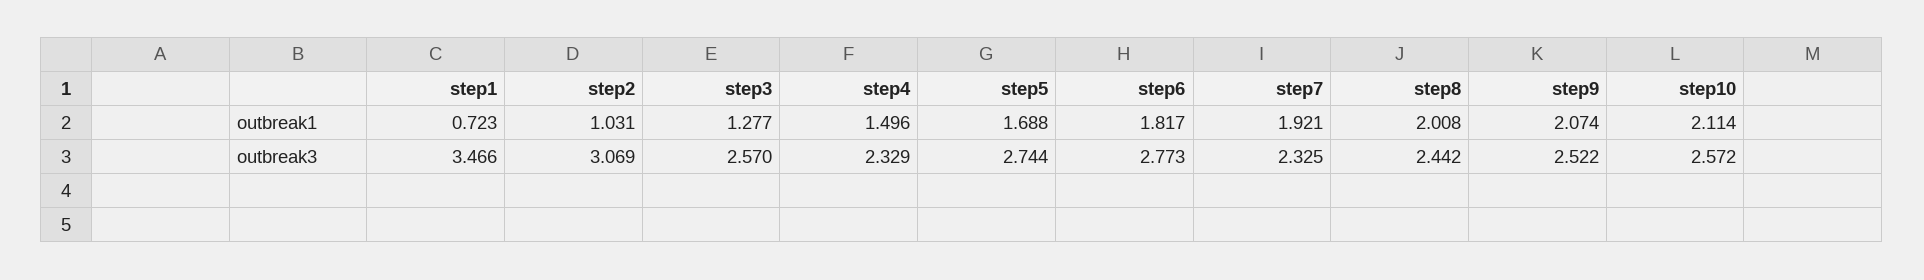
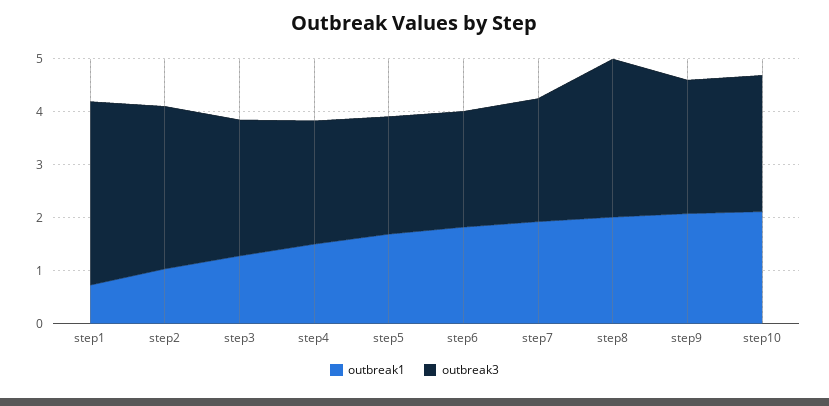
  {
    "outbreak1": {
      "step1": 0.723,
      "step2": 1.031,
      "step3": 1.277,
      "step4": 1.496,
      "step5": 1.688,
      "step6": 1.817,
      "step7": 1.921,
      "step8": 2.008,
      "step9": 2.074,
      "step10": 2.114
    },
    "outbreak3": {
      "step1": 3.466,
      "step2": 3.069,
      "step3": 2.57,
      "step4": 2.329,
-     "step5": 2.744,
+     "step5": 2.2,
-     "step6": 2.773,
+     "step6": 2.2,
      "step7": 2.325,
-     "step8": 2.442,
+     "step8": 3,
      "step9": 2.522,
      "step10": 2.572
    }
  }

